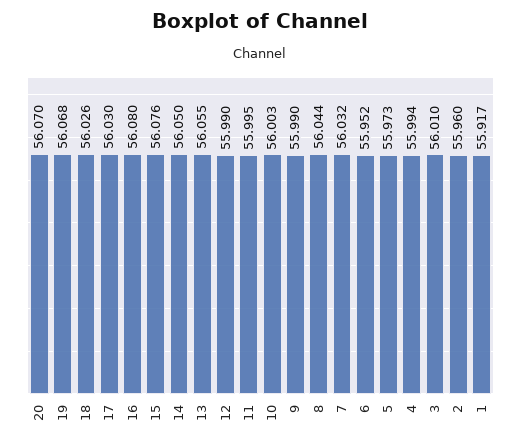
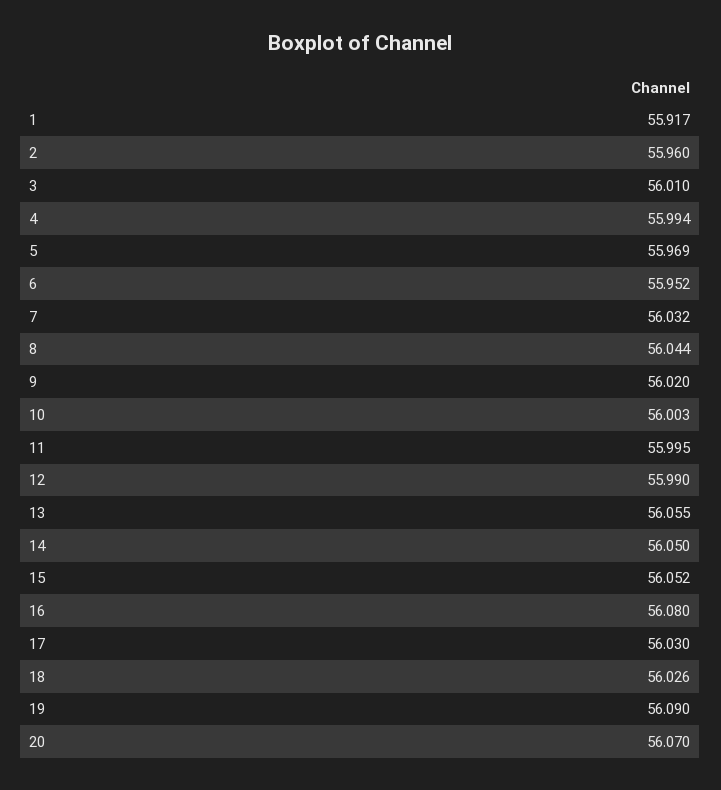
  {
    "20": 56.07,
-   "19": 56.068,
+   "19": 56.09,
    "18": 56.026,
    "17": 56.03,
    "16": 56.08,
-   "15": 56.076,
+   "15": 56.052,
    "14": 56.05,
    "13": 56.055,
    "12": 55.99,
    "11": 55.995,
    "10": 56.003,
-   "9": 55.99,
+   "9": 56.02,
    "8": 56.044,
    "7": 56.032,
    "6": 55.952,
-   "5": 55.973,
+   "5": 55.969,
    "4": 55.994,
    "3": 56.01,
    "2": 55.96,
    "1": 55.917
  }

